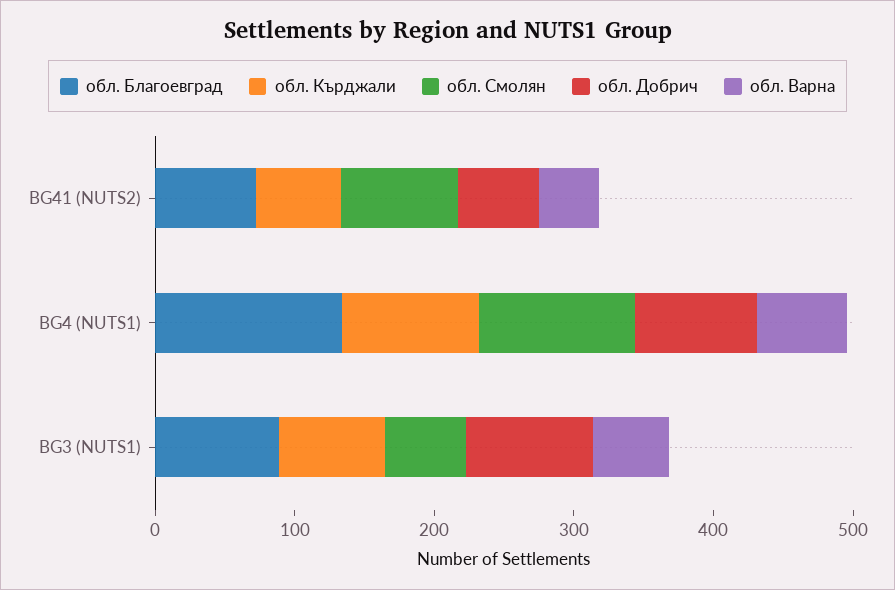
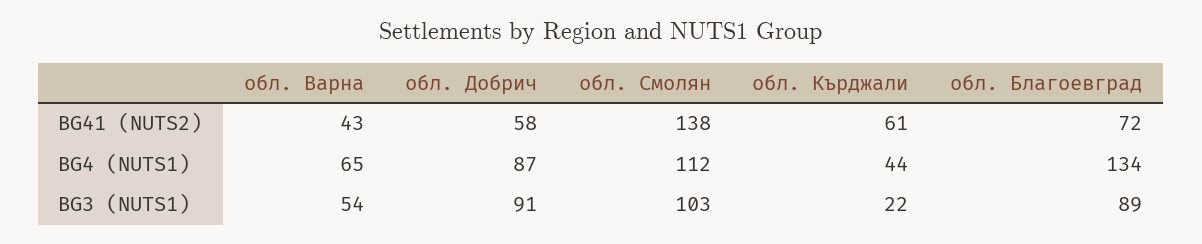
  {
    "обл. Благоевград": {
      "BG41 (NUTS2)": 72,
      "BG4 (NUTS1)": 134,
      "BG3 (NUTS1)": 89
    },
    "обл. Кърджали": {
      "BG41 (NUTS2)": 61,
-     "BG4 (NUTS1)": 100,
+     "BG4 (NUTS1)": 44,
-     "BG3 (NUTS1)": 80
+     "BG3 (NUTS1)": 22
    },
    "обл. Смолян": {
-     "BG41 (NUTS2)": 80,
+     "BG41 (NUTS2)": 138,
      "BG4 (NUTS1)": 112,
-     "BG3 (NUTS1)": 60
+     "BG3 (NUTS1)": 103
    },
    "обл. Добрич": {
      "BG41 (NUTS2)": 58,
      "BG4 (NUTS1)": 87,
      "BG3 (NUTS1)": 91
    },
    "обл. Варна": {
      "BG41 (NUTS2)": 43,
      "BG4 (NUTS1)": 65,
      "BG3 (NUTS1)": 54
    }
  }

